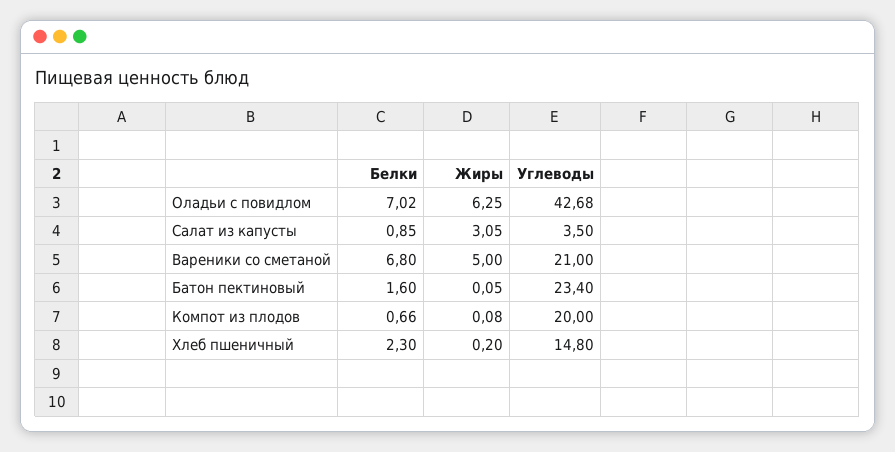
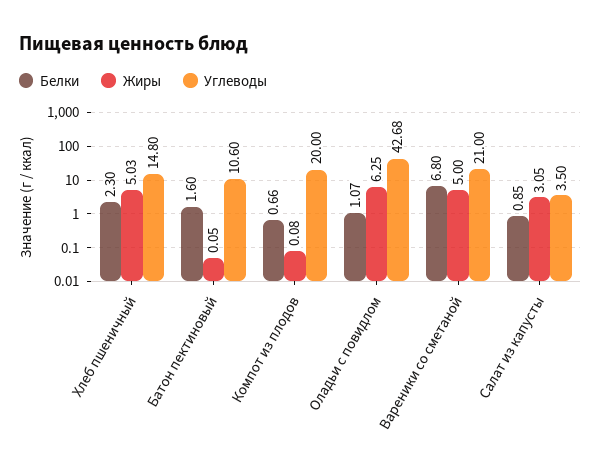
  {
    "Белки": {
-     "Оладьи с повидлом": 7.02,
+     "Оладьи с повидлом": 1.07,
      "Салат из капусты": 0.85,
      "Вареники со сметаной": 6.8,
      "Батон пектиновый": 1.6,
      "Компот из плодов": 0.66,
      "Хлеб пшеничный": 2.3
    },
    "Жиры": {
      "Оладьи с повидлом": 6.25,
      "Салат из капусты": 3.05,
      "Вареники со сметаной": 5,
      "Батон пектиновый": 0.05,
      "Компот из плодов": 0.08,
-     "Хлеб пшеничный": 0.2
+     "Хлеб пшеничный": 5.03
    },
    "Углеводы": {
      "Оладьи с повидлом": 42.68,
      "Салат из капусты": 3.5,
      "Вареники со сметаной": 21,
-     "Батон пектиновый": 23.4,
+     "Батон пектиновый": 10.6,
      "Компот из плодов": 20,
      "Хлеб пшеничный": 14.8
    }
  }

